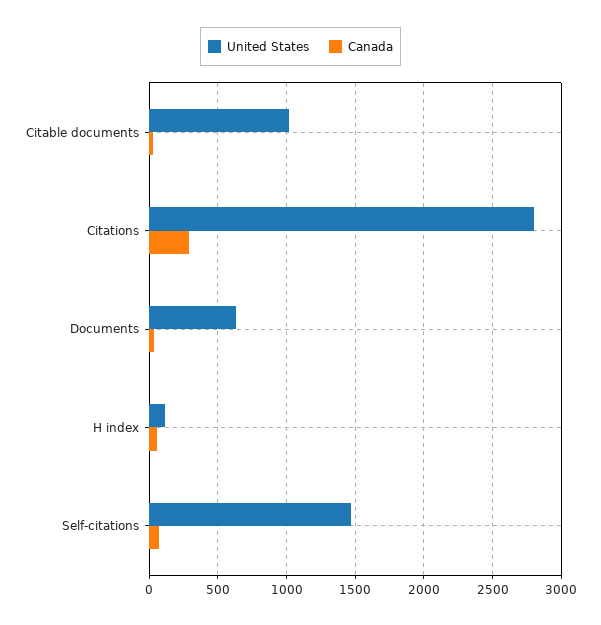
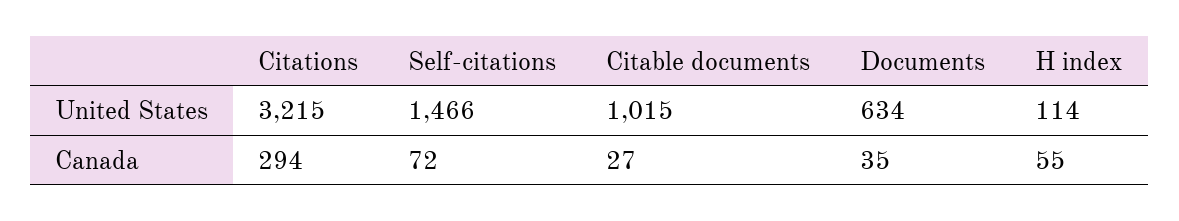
  {
    "United States": {
      "Citable documents": 1015,
-     "Citations": 2800,
+     "Citations": 3215,
      "Documents": 634,
      "H index": 114,
      "Self-citations": 1466
    },
    "Canada": {
      "Citable documents": 27,
      "Citations": 294,
      "Documents": 35,
      "H index": 55,
      "Self-citations": 72
    }
  }

